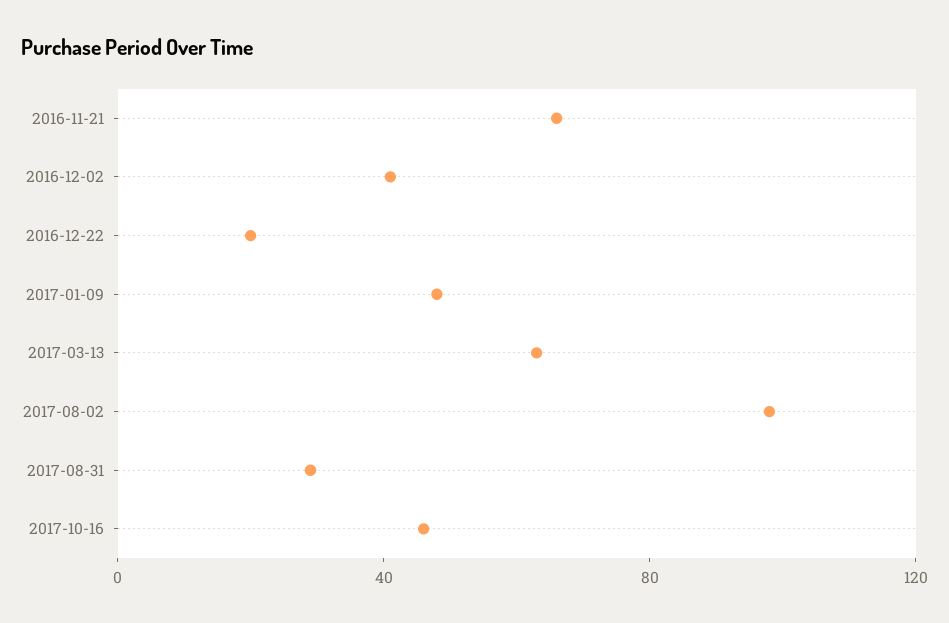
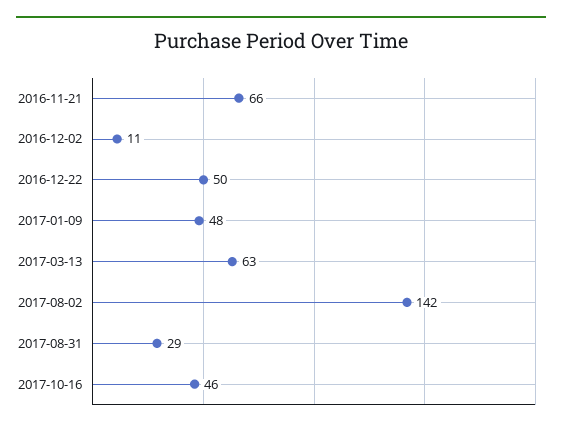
  {
    "2016-11-21": 66,
-   "2016-12-02": 40,
+   "2016-12-02": 11,
-   "2016-12-22": 20,
+   "2016-12-22": 50,
    "2017-01-09": 48,
    "2017-03-13": 63,
-   "2017-08-02": 100,
+   "2017-08-02": 142,
    "2017-08-31": 29,
    "2017-10-16": 46
  }

